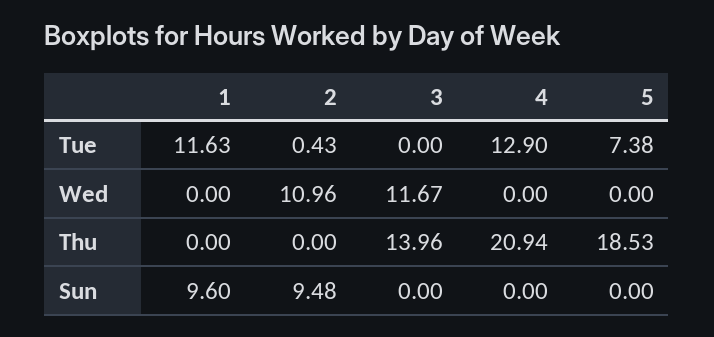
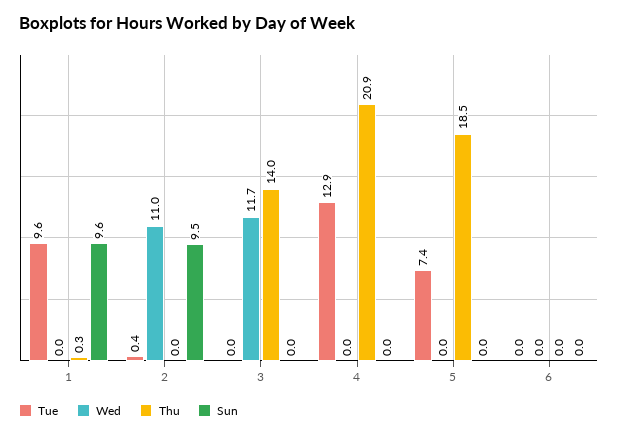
  {
    "Tue": {
-     "1": 11.63,
+     "1": 9.6,
      "2": 0.43,
      "3": 0,
      "4": 12.9,
-     "5": 7.38
+     "5": 7.38,
+     "6": 0
    },
    "Wed": {
      "1": 0,
      "2": 10.96,
      "3": 11.67,
      "4": 0,
-     "5": 0
+     "5": 0,
+     "6": 0
    },
    "Thu": {
-     "1": 0,
+     "1": 0.3,
      "2": 0,
      "3": 13.96,
      "4": 20.94,
-     "5": 18.53
+     "5": 18.53,
+     "6": 0
    },
    "Sun": {
      "1": 9.6,
      "2": 9.48,
      "3": 0,
      "4": 0,
-     "5": 0
+     "5": 0,
+     "6": 0
    }
  }

